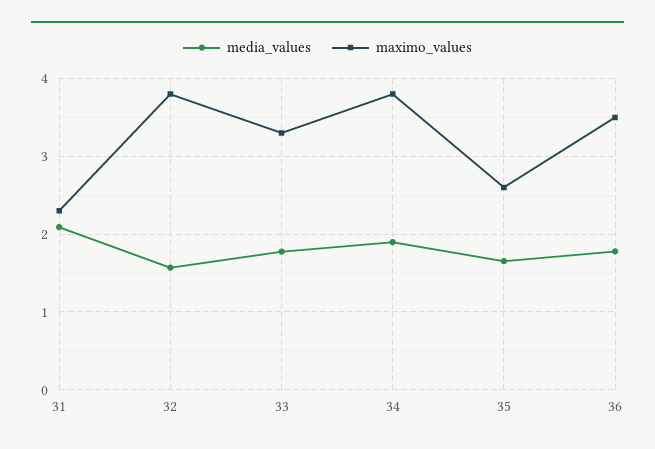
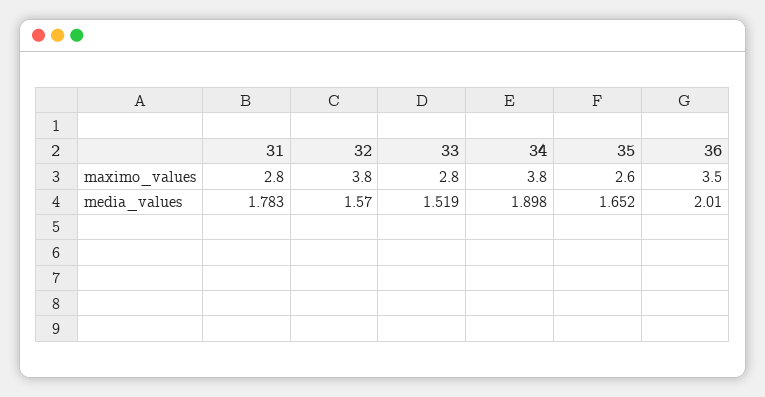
  {
    "media_values": {
-     "31": 2.1,
+     "31": 1.783,
      "32": 1.57,
-     "33": 1.8,
+     "33": 1.519,
      "34": 1.898,
      "35": 1.652,
-     "36": 1.8
+     "36": 2.01
    },
    "maximo_values": {
-     "31": 2.3,
+     "31": 2.8,
      "32": 3.8,
-     "33": 3.3,
+     "33": 2.8,
      "34": 3.8,
      "35": 2.6,
      "36": 3.5
    }
  }

